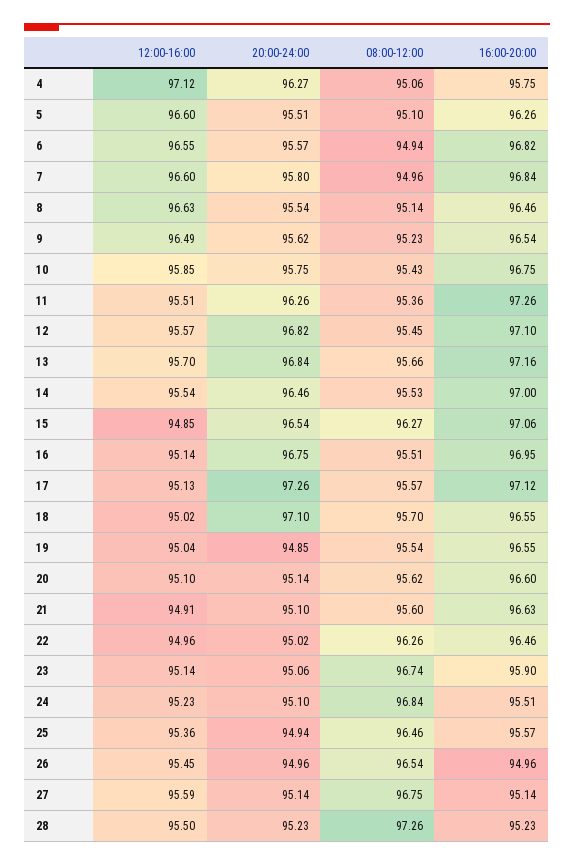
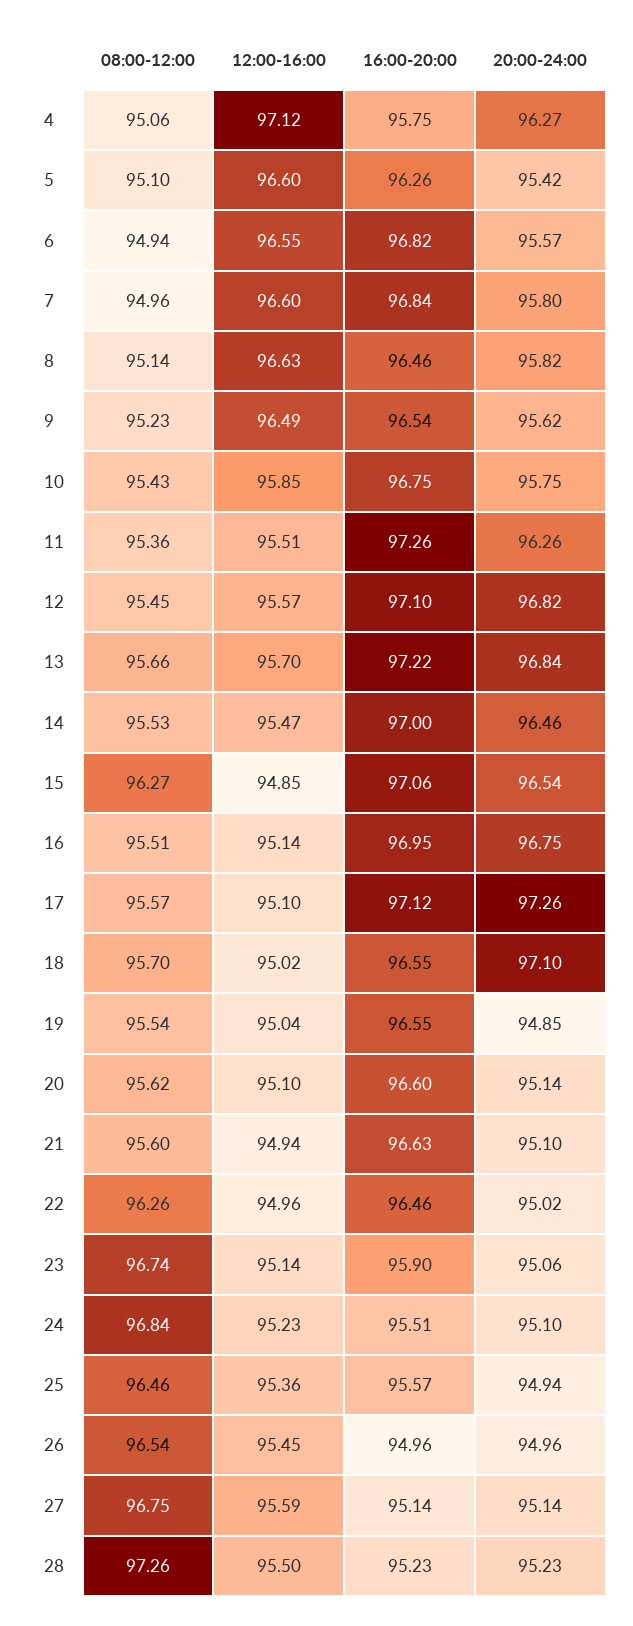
  {
    "12:00-16:00": {
      "4": 97.12,
      "5": 96.6,
      "6": 96.55,
      "7": 96.6,
      "8": 96.63,
      "9": 96.49,
      "10": 95.85,
      "11": 95.51,
      "12": 95.57,
      "13": 95.7,
-     "14": 95.54,
+     "14": 95.47,
      "15": 94.85,
      "16": 95.14,
-     "17": 95.13,
+     "17": 95.1,
      "18": 95.02,
      "19": 95.04,
      "20": 95.1,
-     "21": 94.91,
+     "21": 94.94,
      "22": 94.96,
      "23": 95.14,
      "24": 95.23,
      "25": 95.36,
      "26": 95.45,
      "27": 95.59,
      "28": 95.5
    },
    "20:00-24:00": {
      "4": 96.27,
-     "5": 95.51,
+     "5": 95.42,
      "6": 95.57,
      "7": 95.8,
-     "8": 95.54,
+     "8": 95.82,
      "9": 95.62,
      "10": 95.75,
      "11": 96.26,
      "12": 96.82,
      "13": 96.84,
      "14": 96.46,
      "15": 96.54,
      "16": 96.75,
      "17": 97.26,
      "18": 97.1,
      "19": 94.85,
      "20": 95.14,
      "21": 95.1,
      "22": 95.02,
      "23": 95.06,
      "24": 95.1,
      "25": 94.94,
      "26": 94.96,
      "27": 95.14,
      "28": 95.23
    },
    "08:00-12:00": {
      "4": 95.06,
      "5": 95.1,
      "6": 94.94,
      "7": 94.96,
      "8": 95.14,
      "9": 95.23,
      "10": 95.43,
      "11": 95.36,
      "12": 95.45,
      "13": 95.66,
      "14": 95.53,
      "15": 96.27,
      "16": 95.51,
      "17": 95.57,
      "18": 95.7,
      "19": 95.54,
      "20": 95.62,
      "21": 95.6,
      "22": 96.26,
      "23": 96.74,
      "24": 96.84,
      "25": 96.46,
      "26": 96.54,
      "27": 96.75,
      "28": 97.26
    },
    "16:00-20:00": {
      "4": 95.75,
      "5": 96.26,
      "6": 96.82,
      "7": 96.84,
      "8": 96.46,
      "9": 96.54,
      "10": 96.75,
      "11": 97.26,
      "12": 97.1,
-     "13": 97.16,
+     "13": 97.22,
      "14": 97,
      "15": 97.06,
      "16": 96.95,
      "17": 97.12,
      "18": 96.55,
      "19": 96.55,
      "20": 96.6,
      "21": 96.63,
      "22": 96.46,
      "23": 95.9,
      "24": 95.51,
      "25": 95.57,
      "26": 94.96,
      "27": 95.14,
      "28": 95.23
    }
  }

